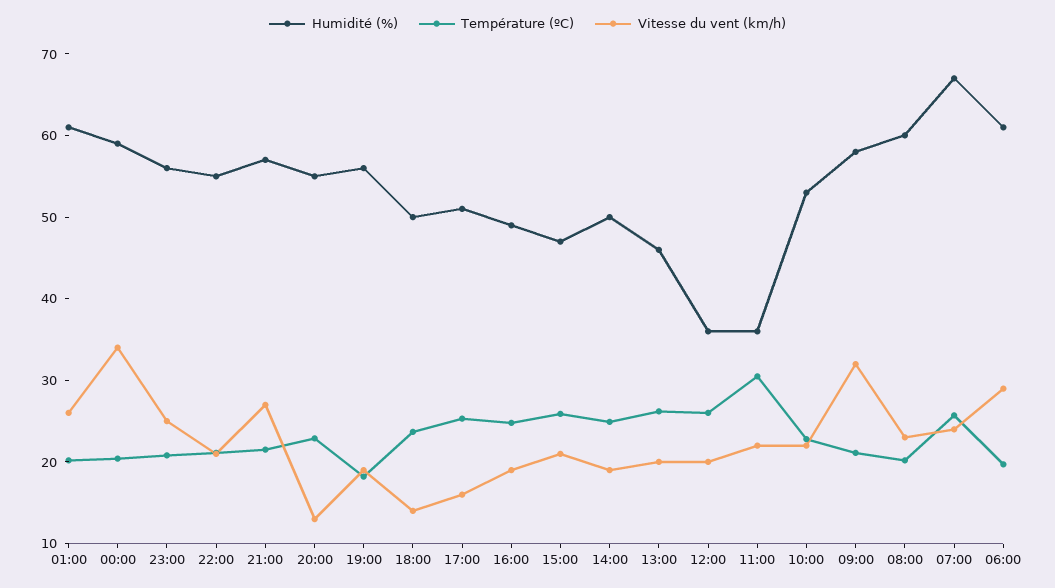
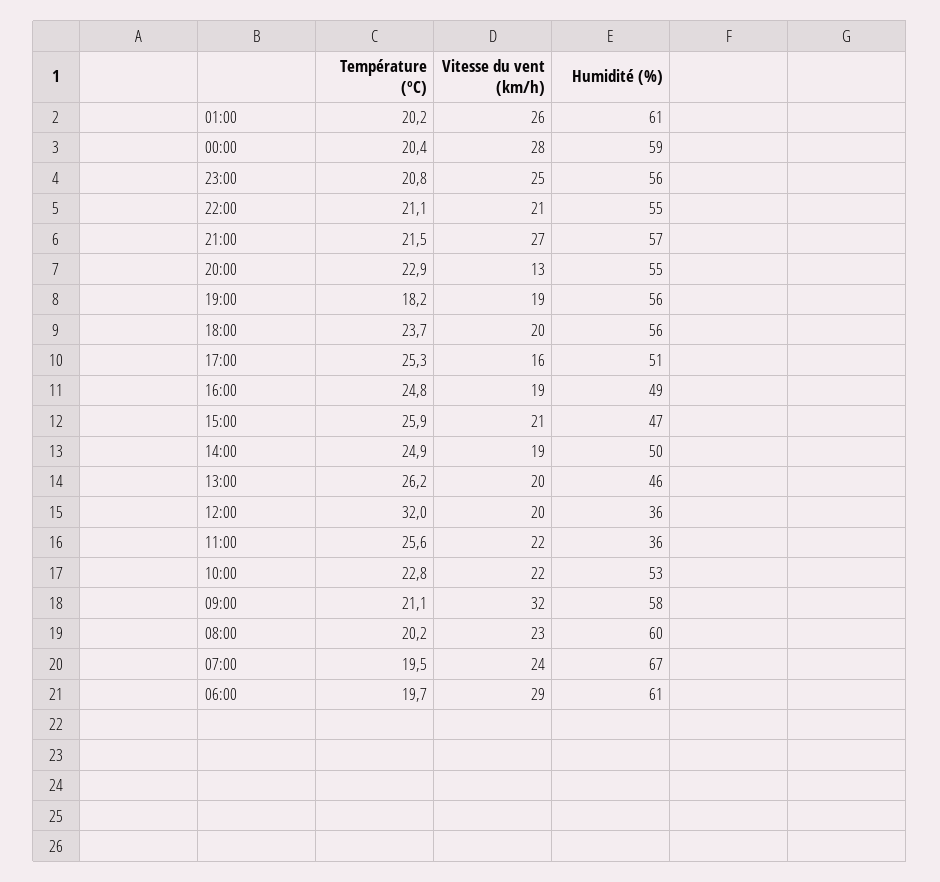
  {
    "Humidité (%)": {
      "01:00": 61,
      "00:00": 59,
      "23:00": 56,
      "22:00": 55,
      "21:00": 57,
      "20:00": 55,
      "19:00": 56,
-     "18:00": 50,
+     "18:00": 56,
      "17:00": 51,
      "16:00": 49,
      "15:00": 47,
      "14:00": 50,
      "13:00": 46,
      "12:00": 36,
      "11:00": 36,
      "10:00": 53,
      "09:00": 58,
      "08:00": 60,
      "07:00": 67,
      "06:00": 61
    },
    "Température (ºC)": {
      "01:00": 20.2,
      "00:00": 20.4,
      "23:00": 20.8,
      "22:00": 21.1,
      "21:00": 21.5,
      "20:00": 22.9,
      "19:00": 18.2,
      "18:00": 23.7,
      "17:00": 25.3,
      "16:00": 24.8,
      "15:00": 25.9,
      "14:00": 24.9,
      "13:00": 26.2,
-     "12:00": 26,
+     "12:00": 32,
-     "11:00": 30,
+     "11:00": 25.6,
      "10:00": 22.8,
      "09:00": 21.1,
      "08:00": 20.2,
-     "07:00": 26,
+     "07:00": 19.5,
      "06:00": 19.7
    },
    "Vitesse du vent (km/h)": {
      "01:00": 26,
-     "00:00": 34,
+     "00:00": 28,
      "23:00": 25,
      "22:00": 21,
      "21:00": 27,
      "20:00": 13,
      "19:00": 19,
-     "18:00": 14,
+     "18:00": 20,
      "17:00": 16,
      "16:00": 19,
      "15:00": 21,
      "14:00": 19,
      "13:00": 20,
      "12:00": 20,
      "11:00": 22,
      "10:00": 22,
      "09:00": 32,
      "08:00": 23,
      "07:00": 24,
      "06:00": 29
    }
  }

